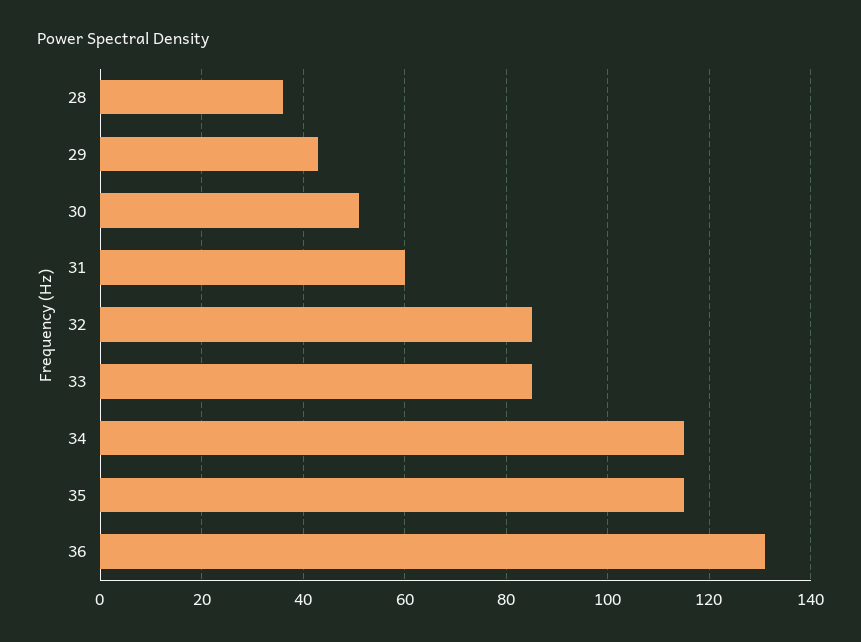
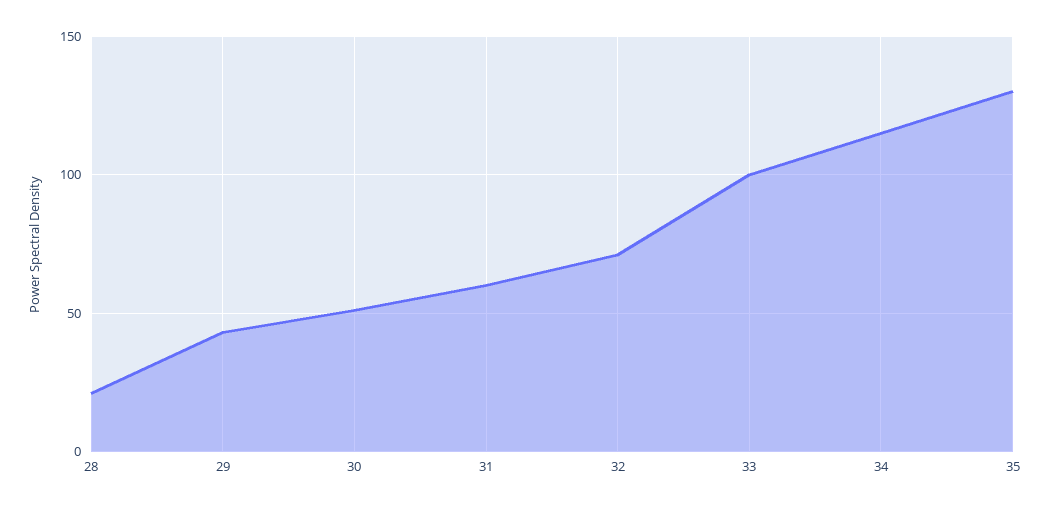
  {
-   "28": 35,
+   "28": 20,
    "29": 45,
    "30": 50,
    "31": 60,
-   "32": 85,
+   "32": 70,
-   "33": 85,
+   "33": 100,
    "34": 115,
-   "35": 115,
+   "35": 130
-   "36": 130
  }

